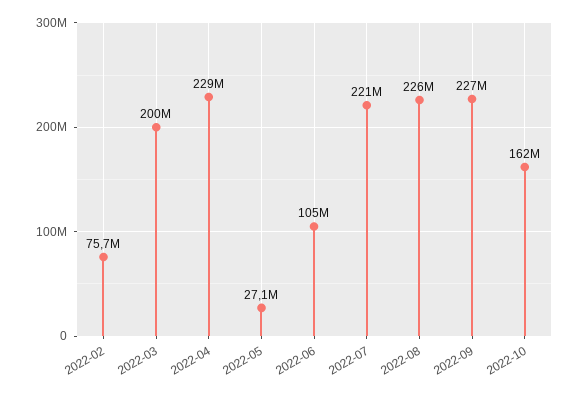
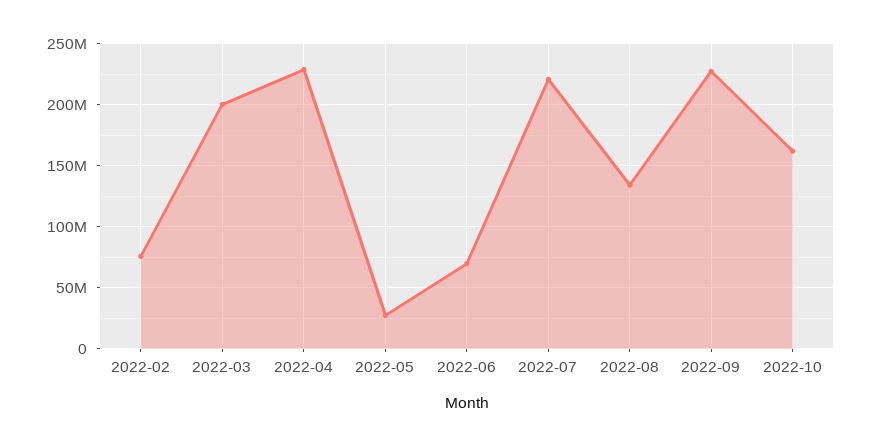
  {
    "2022-02": 75700000,
    "2022-03": 200000000,
    "2022-04": 229000000,
    "2022-05": 27100000,
-   "2022-06": 105000000,
+   "2022-06": 70000000,
    "2022-07": 221000000,
-   "2022-08": 226000000,
+   "2022-08": 135000000,
    "2022-09": 227000000,
    "2022-10": 162000000
  }

